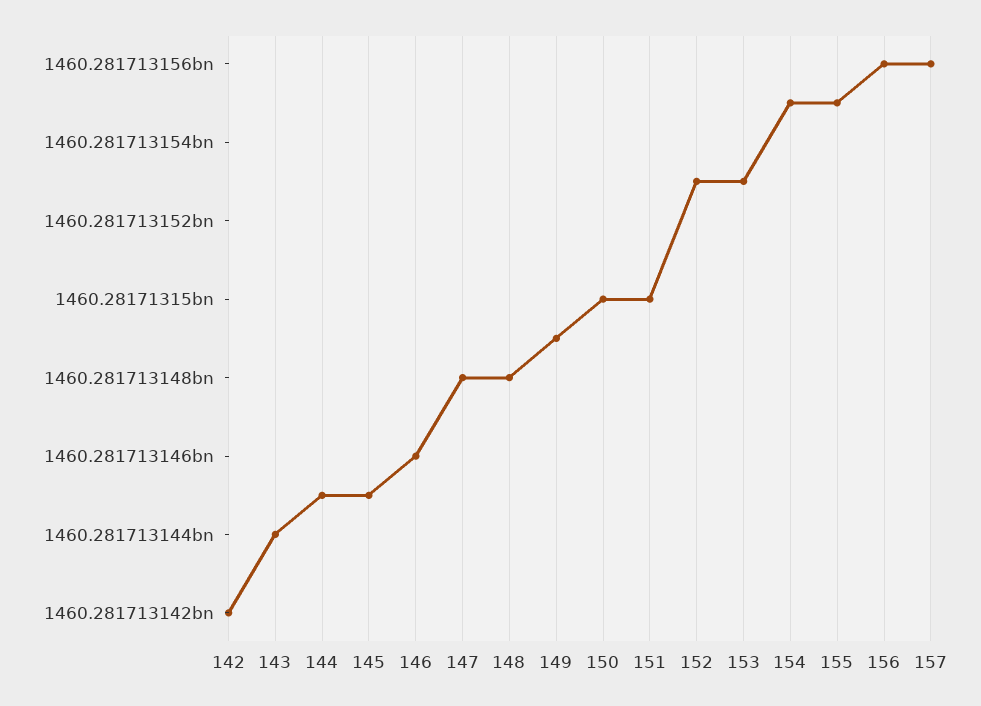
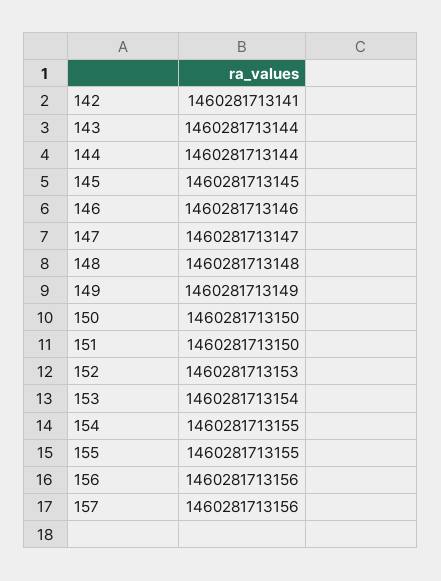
  {
-   "142": 1460281713142,
+   "142": 1460281713141,
    "143": 1460281713144,
-   "144": 1460281713145,
+   "144": 1460281713144,
    "145": 1460281713145,
    "146": 1460281713146,
-   "147": 1460281713148,
+   "147": 1460281713147,
    "148": 1460281713148,
    "149": 1460281713149,
    "150": 1460281713150,
    "151": 1460281713150,
    "152": 1460281713153,
-   "153": 1460281713153,
+   "153": 1460281713154,
    "154": 1460281713155,
    "155": 1460281713155,
    "156": 1460281713156,
    "157": 1460281713156
  }

